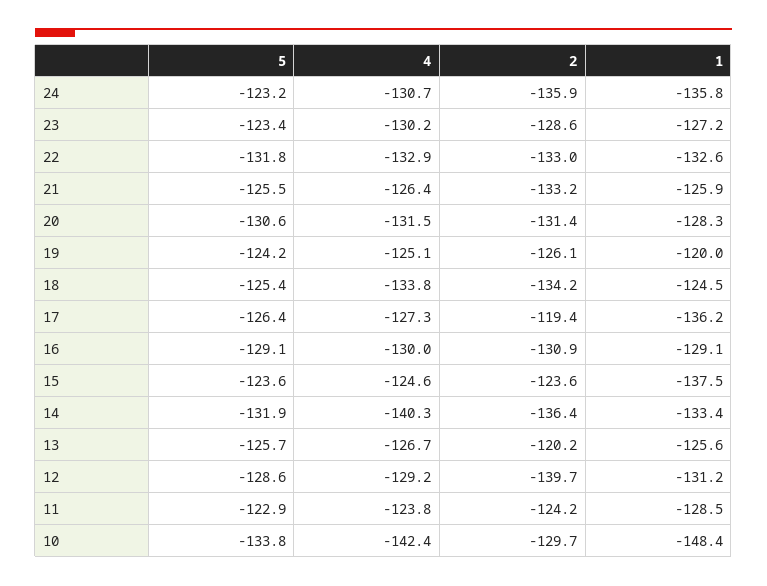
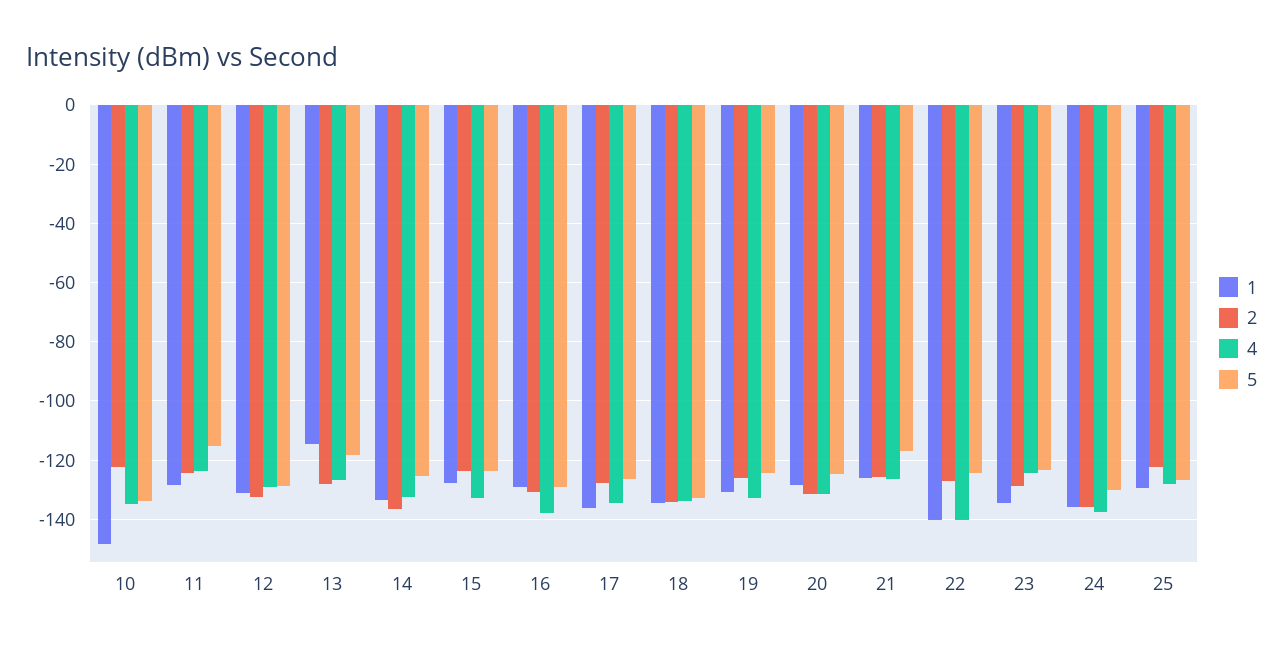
  {
    "5": {
-     "24": -123.2,
+     "24": -130,
      "23": -123.4,
-     "22": -131.8,
+     "22": -125,
-     "21": -125.5,
+     "21": -117.5,
-     "20": -130.6,
+     "20": -125,
      "19": -124.2,
-     "18": -125.4,
+     "18": -132.5,
      "17": -126.4,
      "16": -129.1,
      "15": -123.6,
-     "14": -131.9,
+     "14": -125,
-     "13": -125.7,
+     "13": -117.5,
      "12": -128.6,
-     "11": -122.9,
+     "11": -115,
-     "10": -133.8
+     "10": -133.8,
+     "25": -127.5
    },
    "4": {
-     "24": -130.7,
+     "24": -137.5,
-     "23": -130.2,
+     "23": -125,
-     "22": -132.9,
+     "22": -140,
      "21": -126.4,
      "20": -131.5,
-     "19": -125.1,
+     "19": -132.5,
      "18": -133.8,
-     "17": -127.3,
+     "17": -135,
-     "16": -130,
+     "16": -137.5,
-     "15": -124.6,
+     "15": -132.5,
-     "14": -140.3,
+     "14": -132.5,
      "13": -126.7,
      "12": -129.2,
      "11": -123.8,
-     "10": -142.4
+     "10": -135,
+     "25": -127.5
    },
    "2": {
      "24": -135.9,
      "23": -128.6,
-     "22": -133,
+     "22": -127.5,
-     "21": -133.2,
+     "21": -125,
      "20": -131.4,
      "19": -126.1,
      "18": -134.2,
-     "17": -119.4,
+     "17": -127.5,
      "16": -130.9,
      "15": -123.6,
      "14": -136.4,
-     "13": -120.2,
+     "13": -127.5,
-     "12": -139.7,
+     "12": -132.5,
      "11": -124.2,
-     "10": -129.7
+     "10": -122.5,
+     "25": -122.5
    },
    "1": {
      "24": -135.8,
-     "23": -127.2,
+     "23": -135,
-     "22": -132.6,
+     "22": -140,
      "21": -125.9,
      "20": -128.3,
-     "19": -120,
+     "19": -130,
-     "18": -124.5,
+     "18": -135,
      "17": -136.2,
      "16": -129.1,
-     "15": -137.5,
+     "15": -127.5,
      "14": -133.4,
-     "13": -125.6,
+     "13": -115,
      "12": -131.2,
      "11": -128.5,
-     "10": -148.4
+     "10": -148.4,
+     "25": -130
    }
  }

